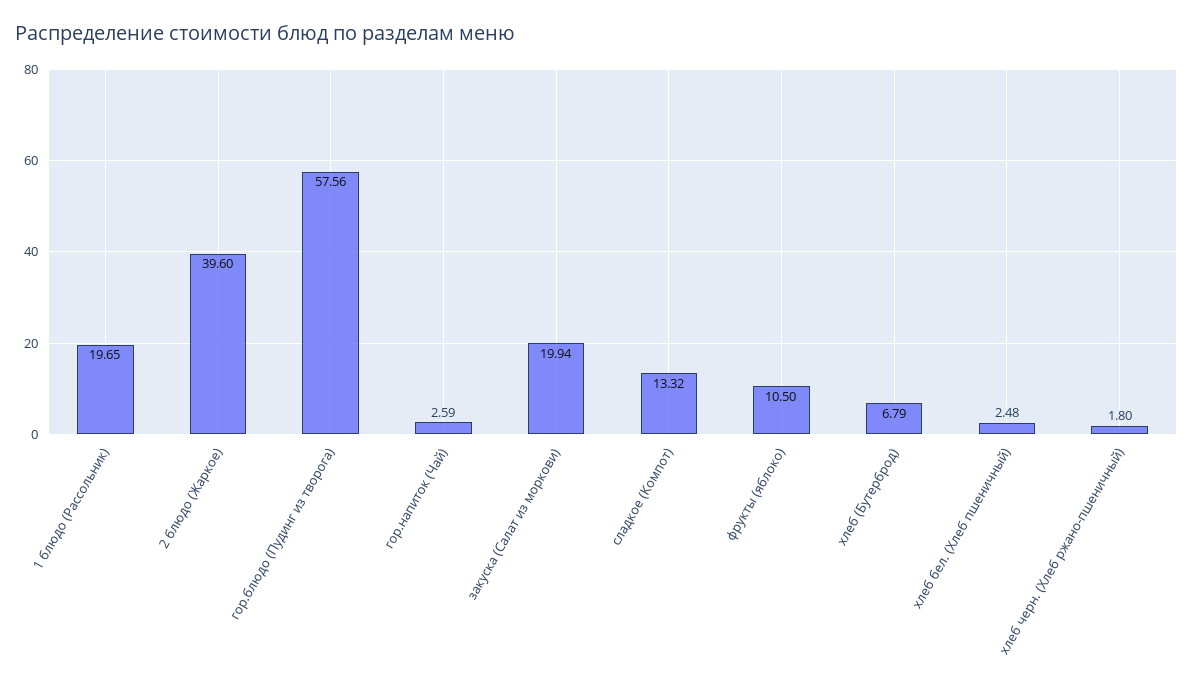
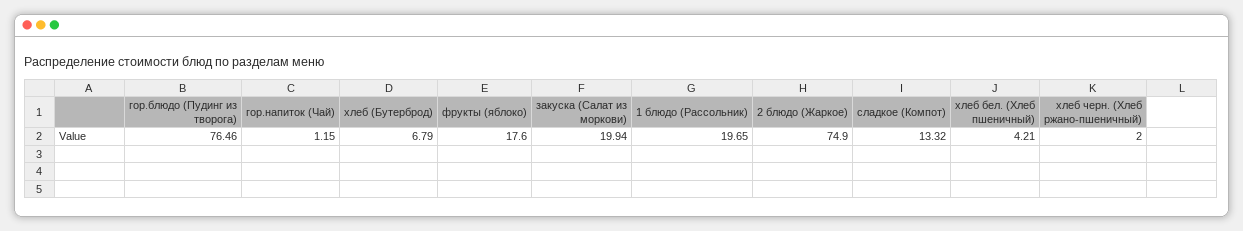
  {
    "1 блюдо (Рассольник)": 19.65,
-   "2 блюдо (Жаркое)": 39.6,
+   "2 блюдо (Жаркое)": 74.9,
-   "гор.блюдо (Пудинг из творога)": 57.56,
+   "гор.блюдо (Пудинг из творога)": 76.46,
-   "гор.напиток (Чай)": 2.59,
+   "гор.напиток (Чай)": 1.15,
    "закуска (Салат из моркови)": 19.94,
    "сладкое (Компот)": 13.32,
-   "фрукты (яблоко)": 10.5,
+   "фрукты (яблоко)": 17.6,
    "хлеб (Бутерброд)": 6.79,
-   "хлеб бел. (Хлеб пшеничный)": 2.48,
+   "хлеб бел. (Хлеб пшеничный)": 4.21,
-   "хлеб черн. (Хлеб ржано-пшеничный)": 1.8
+   "хлеб черн. (Хлеб ржано-пшеничный)": 2
  }

